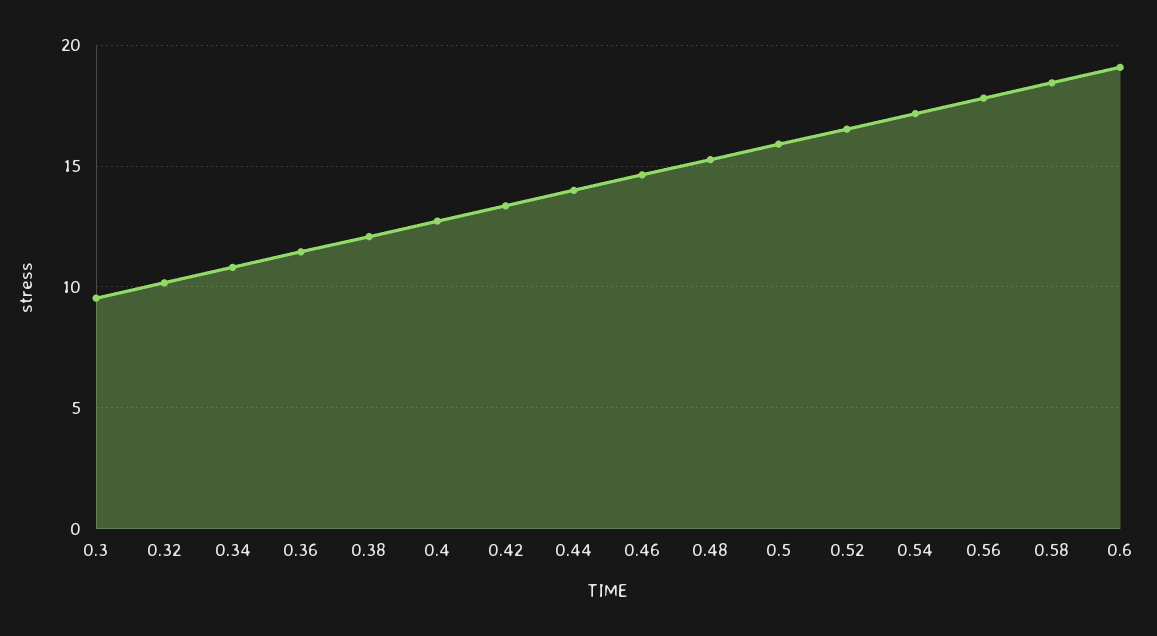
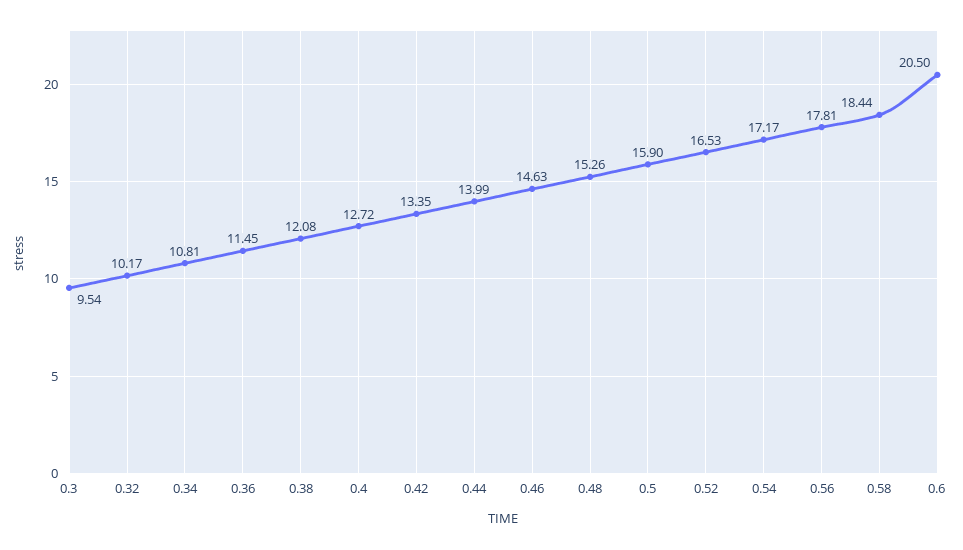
  {
    "0.3": 9.54,
    "0.32": 10.17,
    "0.34": 10.81,
    "0.36": 11.45,
    "0.38": 12.08,
    "0.4": 12.72,
    "0.42": 13.35,
    "0.44": 13.99,
    "0.46": 14.63,
    "0.48": 15.26,
    "0.5": 15.9,
    "0.52": 16.53,
    "0.54": 17.17,
    "0.56": 17.81,
    "0.58": 18.44,
-   "0.6": 19
+   "0.6": 20.5
  }

